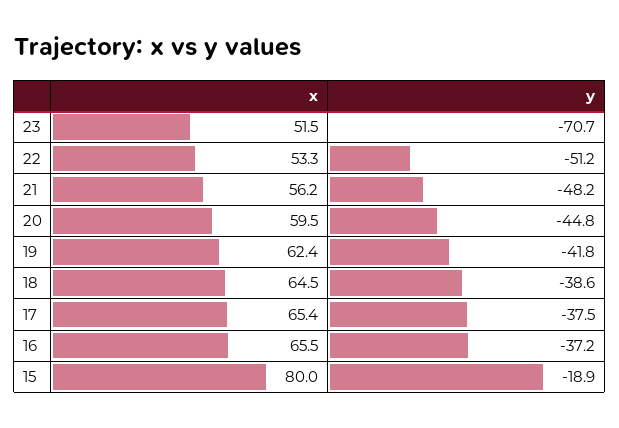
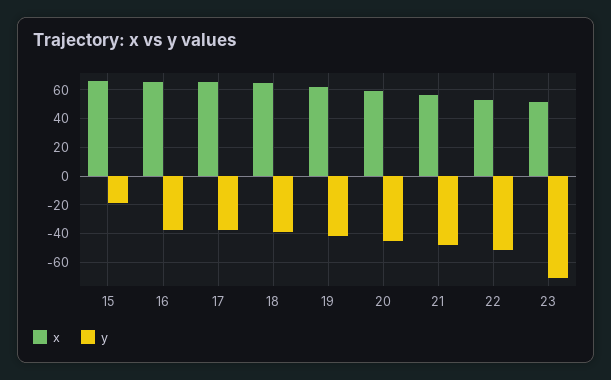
  {
    "x": {
      "23": 51.5,
      "22": 53.3,
      "21": 56.2,
      "20": 59.5,
      "19": 62.4,
      "18": 64.5,
      "17": 65.4,
      "16": 65.5,
-     "15": 80
+     "15": 65
    },
    "y": {
      "23": -70.7,
      "22": -51.2,
      "21": -48.2,
      "20": -44.8,
      "19": -41.8,
      "18": -38.6,
      "17": -37.5,
      "16": -37.2,
      "15": -18.9
    }
  }

